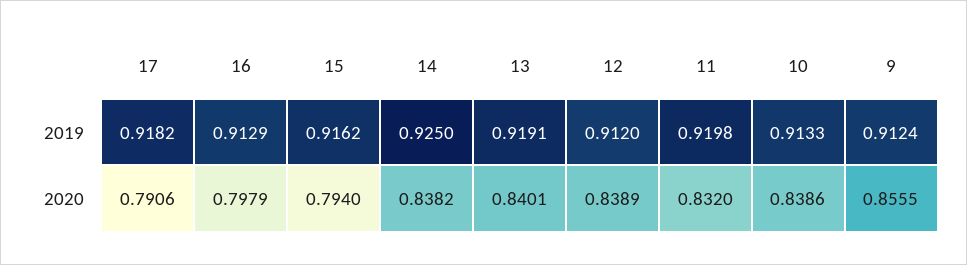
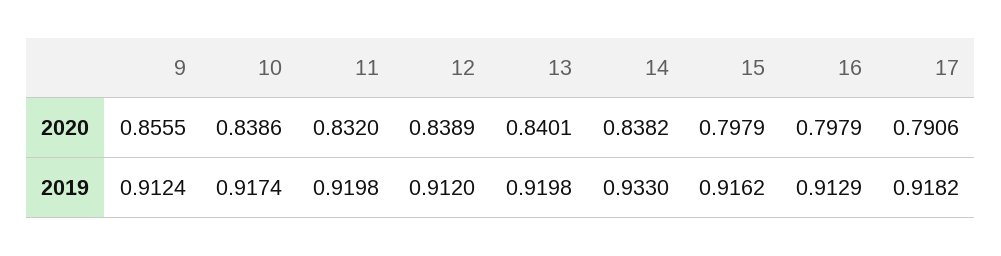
  {
    "17": {
      "2019": 0.9182,
      "2020": 0.7906
    },
    "16": {
      "2019": 0.9129,
      "2020": 0.7979
    },
    "15": {
      "2019": 0.9162,
-     "2020": 0.794
+     "2020": 0.7979
    },
    "14": {
-     "2019": 0.925,
+     "2019": 0.933,
      "2020": 0.8382
    },
    "13": {
-     "2019": 0.9191,
+     "2019": 0.9198,
      "2020": 0.8401
    },
    "12": {
      "2019": 0.912,
      "2020": 0.8389
    },
    "11": {
      "2019": 0.9198,
      "2020": 0.832
    },
    "10": {
-     "2019": 0.9133,
+     "2019": 0.9174,
      "2020": 0.8386
    },
    "9": {
      "2019": 0.9124,
      "2020": 0.8555
    }
  }

